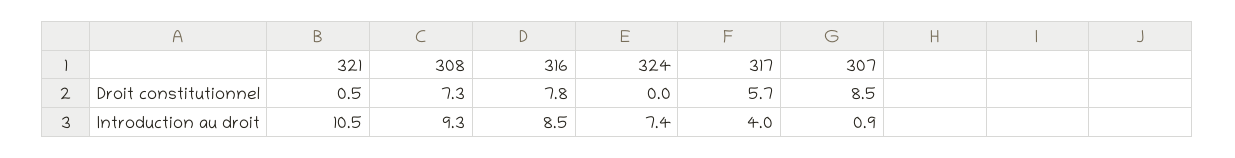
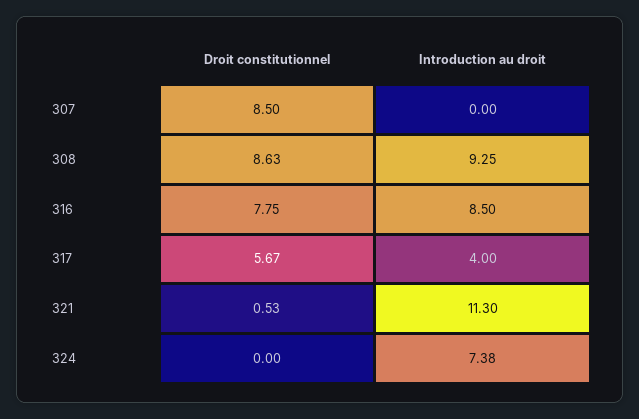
  {
    "321": {
      "Droit constitutionnel": 0.53,
-     "Introduction au droit": 10.5
+     "Introduction au droit": 11.3
    },
    "308": {
-     "Droit constitutionnel": 7.3,
+     "Droit constitutionnel": 8.63,
      "Introduction au droit": 9.25
    },
    "316": {
      "Droit constitutionnel": 7.75,
      "Introduction au droit": 8.5
    },
    "324": {
      "Droit constitutionnel": 0,
      "Introduction au droit": 7.38
    },
    "317": {
      "Droit constitutionnel": 5.67,
      "Introduction au droit": 4
    },
    "307": {
      "Droit constitutionnel": 8.5,
-     "Introduction au droit": 0.9
+     "Introduction au droit": 0
    }
  }

